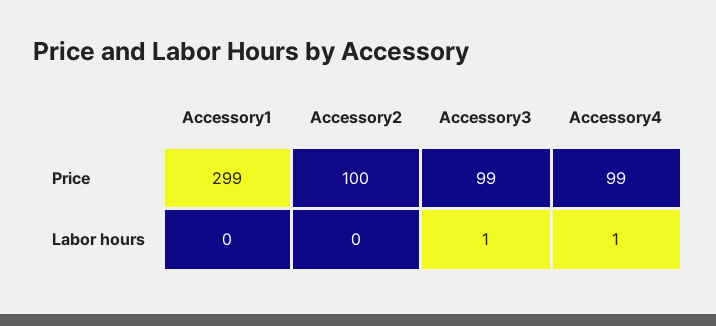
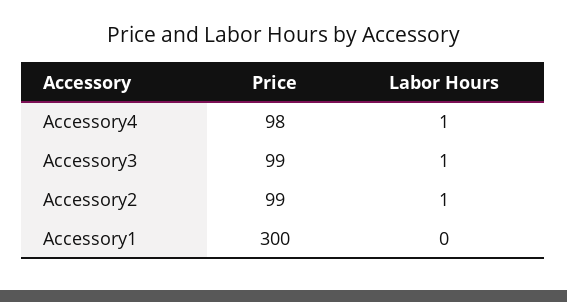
  {
    "Accessory1": {
-     "Price": 299,
+     "Price": 300,
      "Labor hours": 0
    },
    "Accessory2": {
-     "Price": 100,
+     "Price": 99,
-     "Labor hours": 0
+     "Labor hours": 1
    },
    "Accessory3": {
      "Price": 99,
      "Labor hours": 1
    },
    "Accessory4": {
-     "Price": 99,
+     "Price": 98,
      "Labor hours": 1
    }
  }

